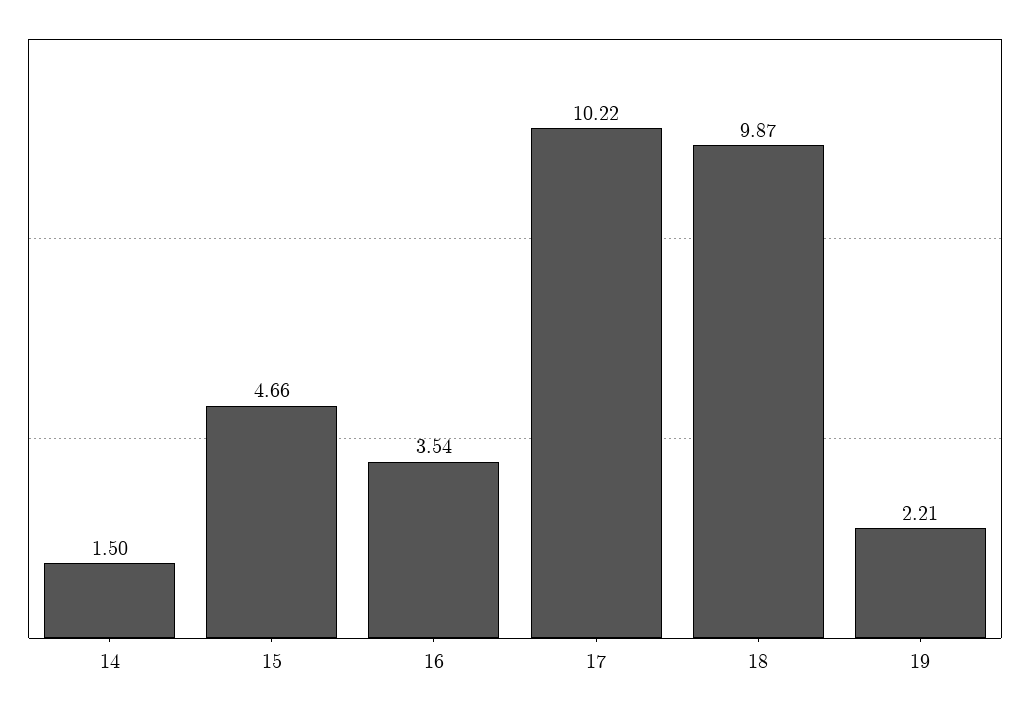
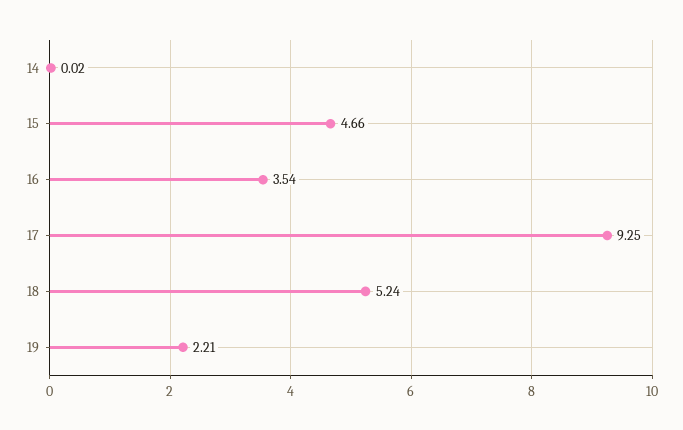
  {
-   "14": 1.5,
+   "14": 0.02,
    "15": 4.66,
    "16": 3.54,
-   "17": 10.22,
+   "17": 9.25,
-   "18": 9.87,
+   "18": 5.24,
    "19": 2.21
  }

